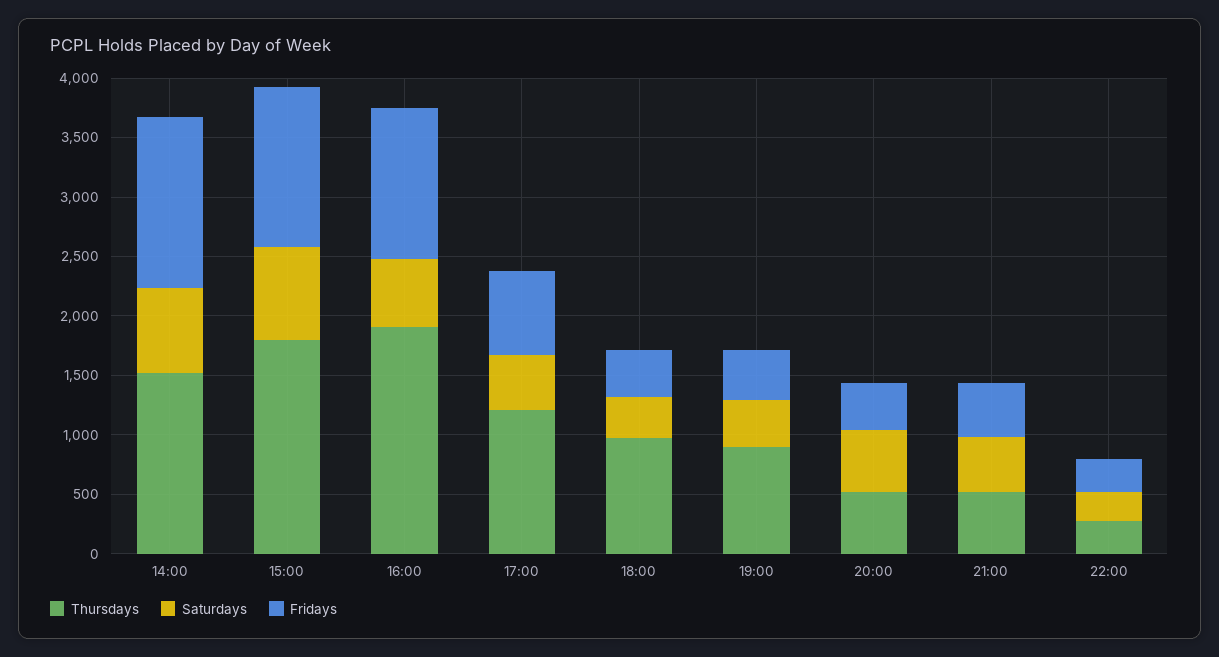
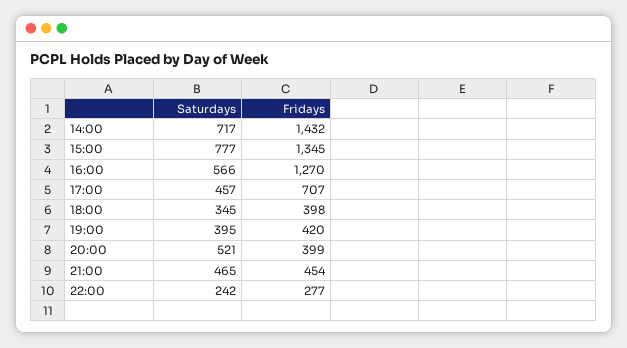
  {
-   "Thursdays": {
-     "14:00": 1500,
-     "15:00": 1800,
-     "16:00": 1900,
-     "17:00": 1200,
-     "18:00": 1000,
-     "19:00": 900,
-     "20:00": 500,
-     "21:00": 500,
-     "22:00": 300
-   },
    "Saturdays": {
      "14:00": 717,
      "15:00": 777,
      "16:00": 566,
      "17:00": 457,
      "18:00": 345,
      "19:00": 395,
      "20:00": 521,
      "21:00": 465,
      "22:00": 242
    },
    "Fridays": {
      "14:00": 1432,
      "15:00": 1345,
      "16:00": 1270,
      "17:00": 707,
      "18:00": 398,
      "19:00": 420,
      "20:00": 399,
      "21:00": 454,
      "22:00": 277
    }
  }

